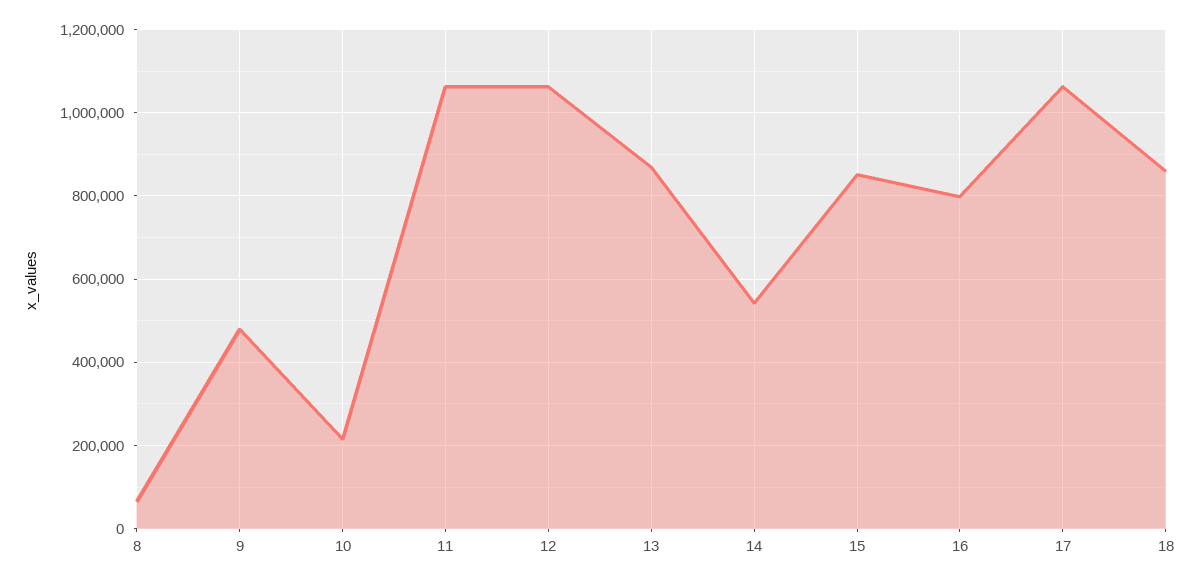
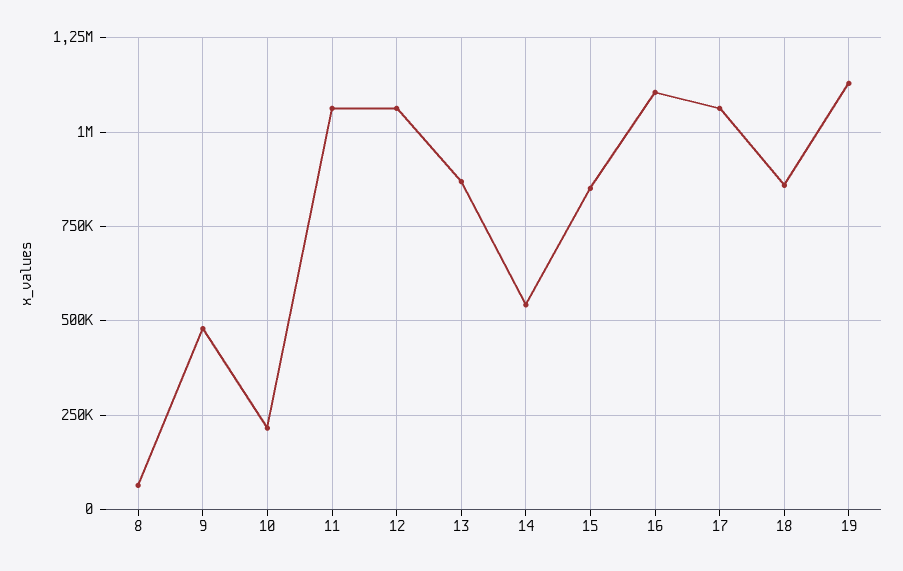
  {
    "8": 60000,
    "9": 480000,
    "10": 220000,
    "11": 1060000,
    "12": 1060000,
    "13": 860000,
    "14": 540000,
    "15": 860000,
-   "16": 800000,
+   "16": 1100000,
    "17": 1060000,
-   "18": 860000
+   "18": 860000,
+   "19": 1125000
  }

